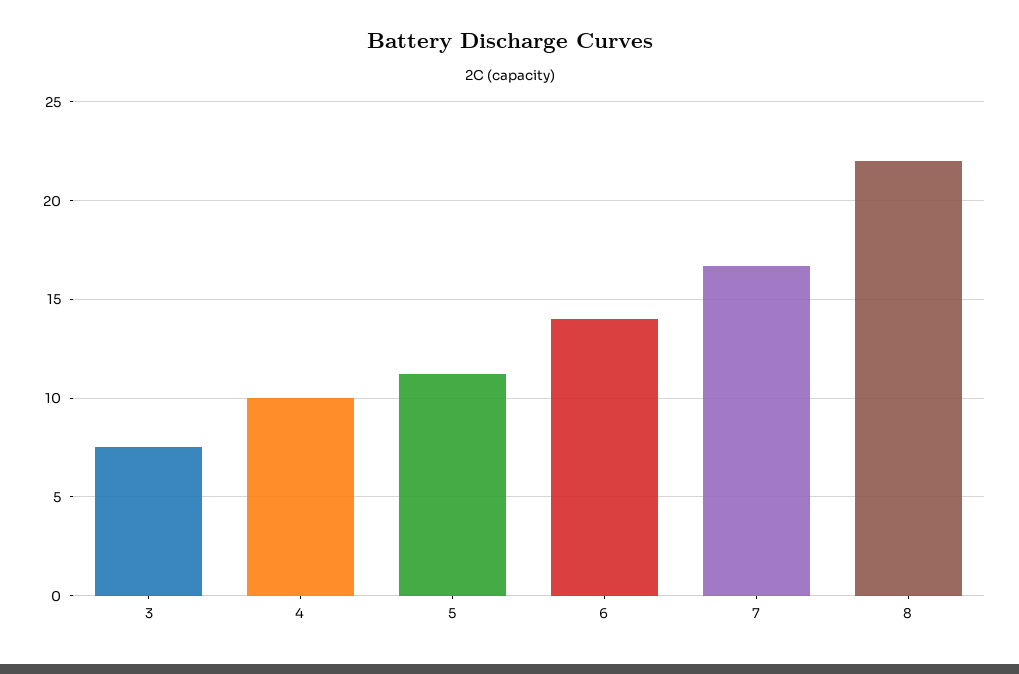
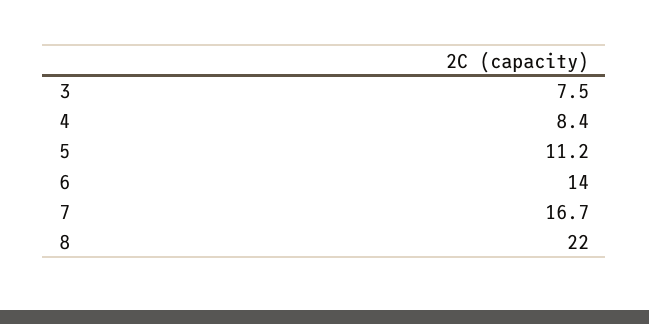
  {
    "3": 7.5,
-   "4": 10,
+   "4": 8.4,
    "5": 11.2,
    "6": 14,
    "7": 16.7,
    "8": 22
  }

